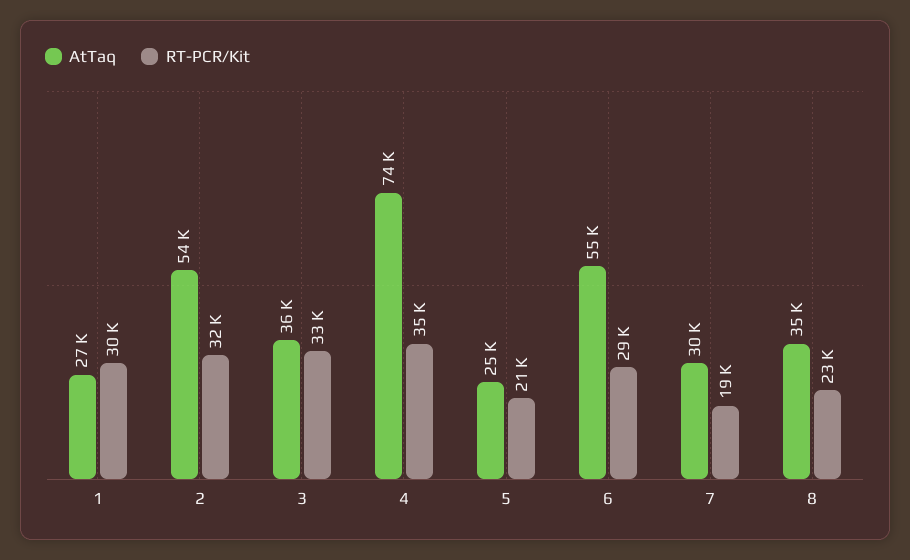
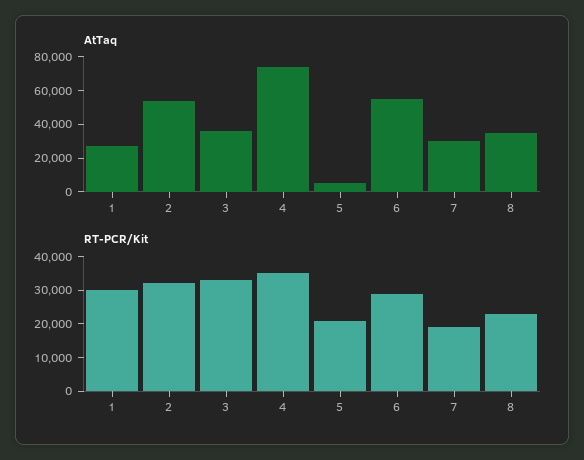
  {
    "AtTaq": {
      "1": 27000,
      "2": 54000,
      "3": 36000,
      "4": 74000,
-     "5": 25000,
+     "5": 5000,
      "6": 55000,
      "7": 30000,
      "8": 35000
    },
    "RT-PCR/Kit": {
      "1": 30000,
      "2": 32000,
      "3": 33000,
      "4": 35000,
      "5": 21000,
      "6": 29000,
      "7": 19000,
      "8": 23000
    }
  }

